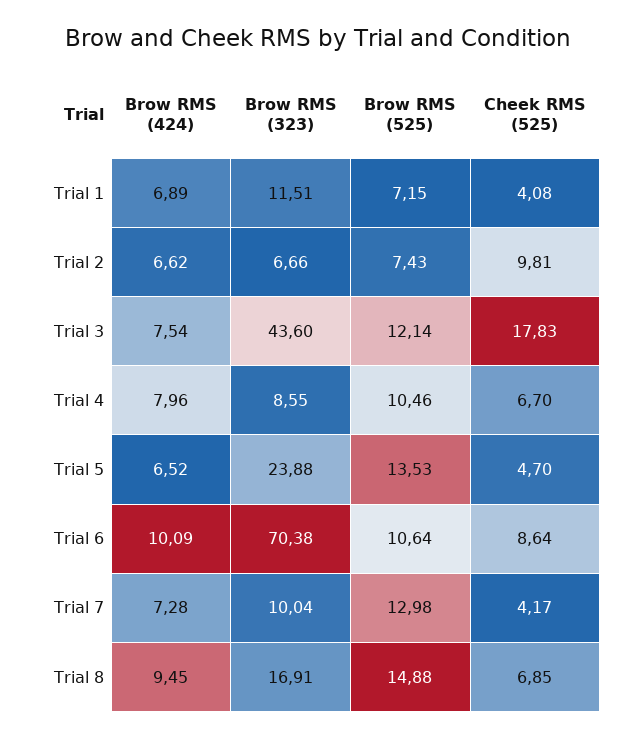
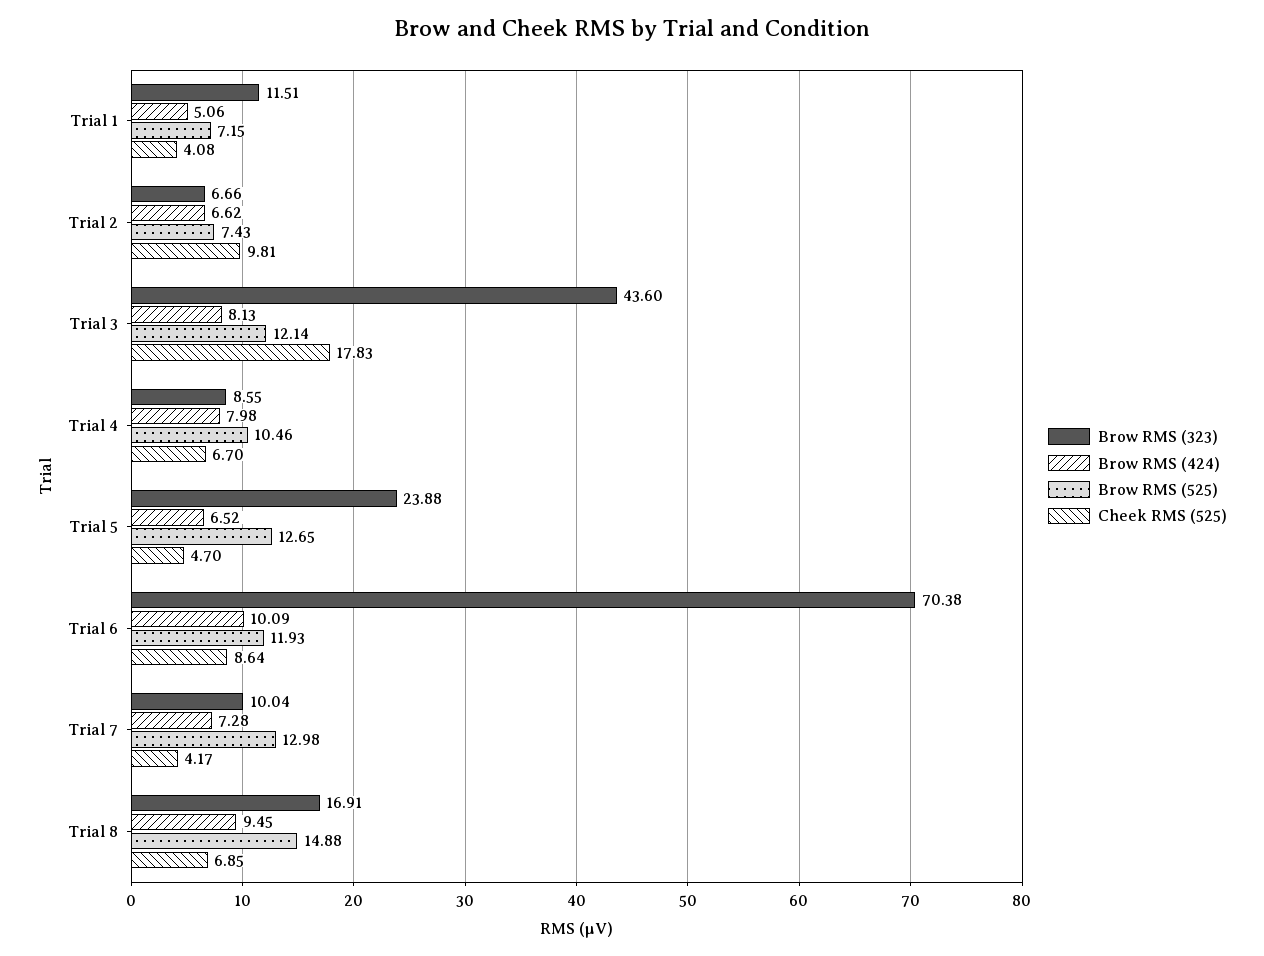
  {
    "Brow RMS (424)": {
-     "Trial 1": 6.89,
+     "Trial 1": 5.06,
      "Trial 2": 6.62,
-     "Trial 3": 7.54,
+     "Trial 3": 8.13,
-     "Trial 4": 7.96,
+     "Trial 4": 7.98,
      "Trial 5": 6.52,
      "Trial 6": 10.09,
      "Trial 7": 7.28,
      "Trial 8": 9.45
    },
    "Brow RMS (323)": {
      "Trial 1": 11.51,
      "Trial 2": 6.66,
      "Trial 3": 43.6,
      "Trial 4": 8.55,
      "Trial 5": 23.88,
      "Trial 6": 70.38,
      "Trial 7": 10.04,
      "Trial 8": 16.91
    },
    "Brow RMS (525)": {
      "Trial 1": 7.15,
      "Trial 2": 7.43,
      "Trial 3": 12.14,
      "Trial 4": 10.46,
-     "Trial 5": 13.53,
+     "Trial 5": 12.65,
-     "Trial 6": 10.64,
+     "Trial 6": 11.93,
      "Trial 7": 12.98,
      "Trial 8": 14.88
    },
    "Cheek RMS (525)": {
      "Trial 1": 4.08,
      "Trial 2": 9.81,
      "Trial 3": 17.83,
      "Trial 4": 6.7,
      "Trial 5": 4.7,
      "Trial 6": 8.64,
      "Trial 7": 4.17,
      "Trial 8": 6.85
    }
  }

